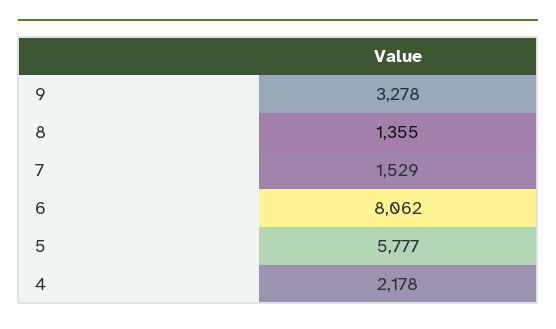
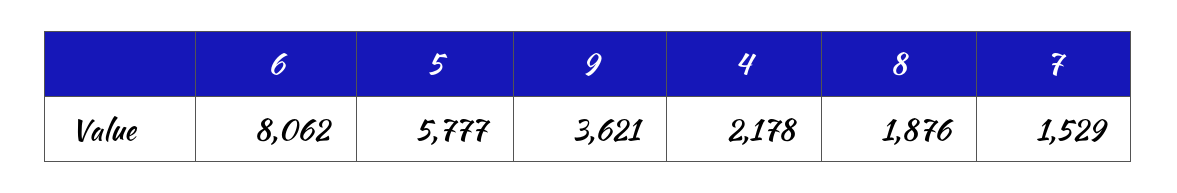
  {
-   "9": 3278,
+   "9": 3621,
-   "8": 1355,
+   "8": 1876,
    "7": 1529,
    "6": 8062,
    "5": 5777,
    "4": 2178
  }

